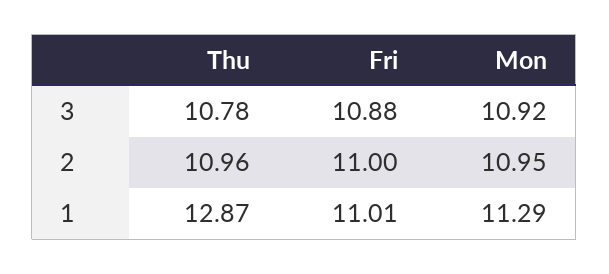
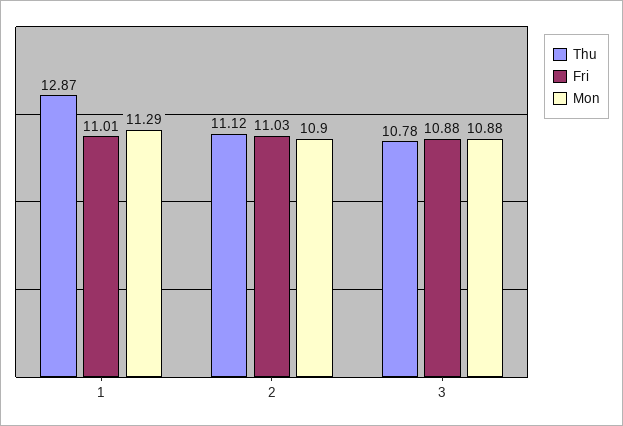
  {
    "Thu": {
      "3": 10.78,
-     "2": 10.96,
+     "2": 11.12,
      "1": 12.87
    },
    "Fri": {
      "3": 10.88,
-     "2": 11,
+     "2": 11.03,
      "1": 11.01
    },
    "Mon": {
-     "3": 10.92,
+     "3": 10.88,
-     "2": 10.95,
+     "2": 10.9,
      "1": 11.29
    }
  }

